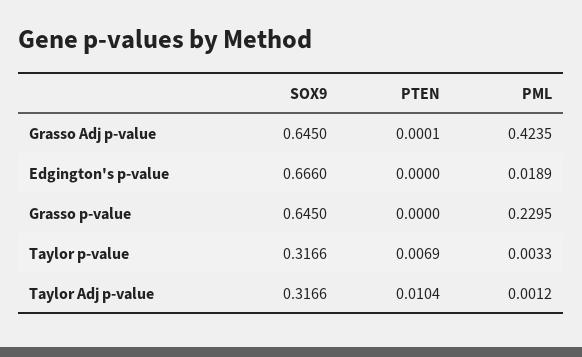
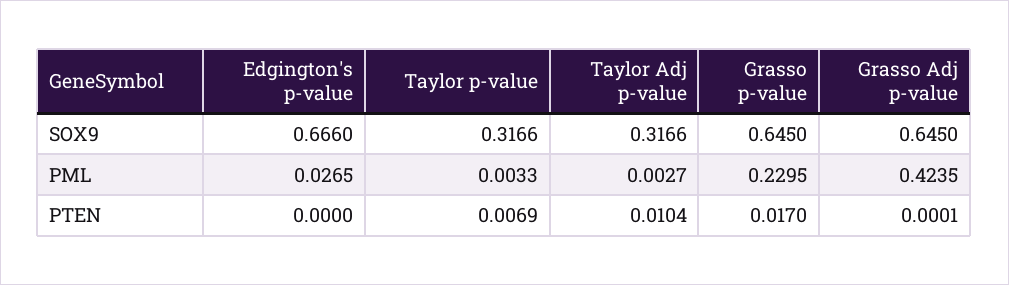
  {
    "SOX9": {
      "Grasso Adj p-value": 0.645,
      "Edgington's p-value": 0.666,
      "Grasso p-value": 0.645,
      "Taylor p-value": 0.3166,
      "Taylor Adj p-value": 0.3166
    },
    "PTEN": {
      "Grasso Adj p-value": 0.0001,
      "Edgington's p-value": 0,
-     "Grasso p-value": 0,
+     "Grasso p-value": 0.017,
      "Taylor p-value": 0.0069,
      "Taylor Adj p-value": 0.0104
    },
    "PML": {
      "Grasso Adj p-value": 0.4235,
-     "Edgington's p-value": 0.0189,
+     "Edgington's p-value": 0.0265,
      "Grasso p-value": 0.2295,
      "Taylor p-value": 0.0033,
-     "Taylor Adj p-value": 0.0012
+     "Taylor Adj p-value": 0.0027
    }
  }

